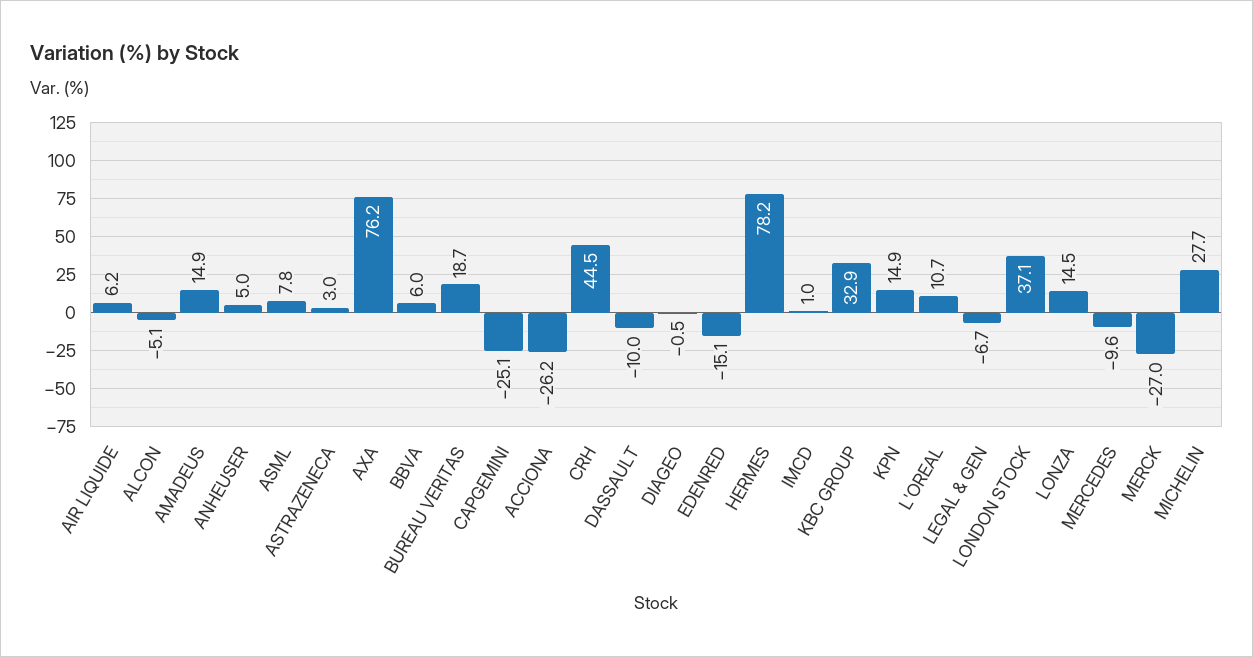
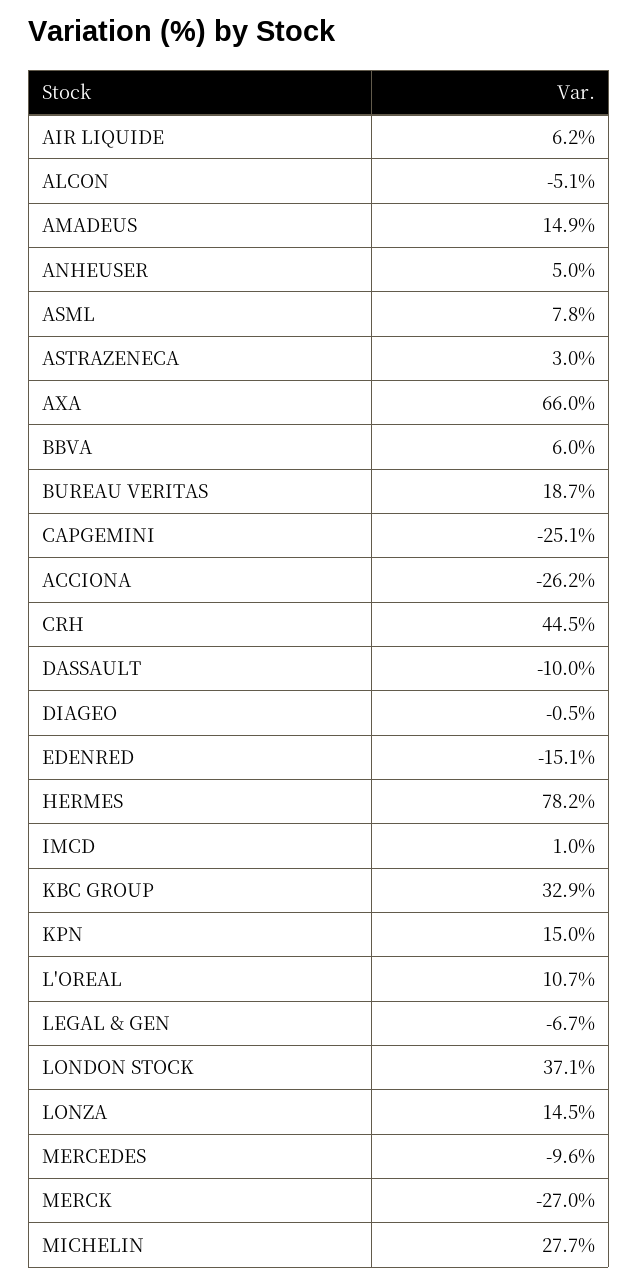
  {
    "AIR LIQUIDE": 6.2,
    "ALCON": -5.1,
    "AMADEUS": 14.9,
    "ANHEUSER": 5,
    "ASML": 7.8,
    "ASTRAZENECA": 3,
-   "AXA": 76.2,
+   "AXA": 66,
    "BBVA": 6,
    "BUREAU VERITAS": 18.7,
    "CAPGEMINI": -25.1,
    "ACCIONA": -26.2,
    "CRH": 44.5,
    "DASSAULT": -10,
    "DIAGEO": -0.5,
    "EDENRED": -15.1,
    "HERMES": 78.2,
    "IMCD": 1,
    "KBC GROUP": 32.9,
-   "KPN": 14.9,
+   "KPN": 15,
    "L'OREAL": 10.7,
    "LEGAL & GEN": -6.7,
    "LONDON STOCK": 37.1,
    "LONZA": 14.5,
    "MERCEDES": -9.6,
    "MERCK": -27,
    "MICHELIN": 27.7
  }

